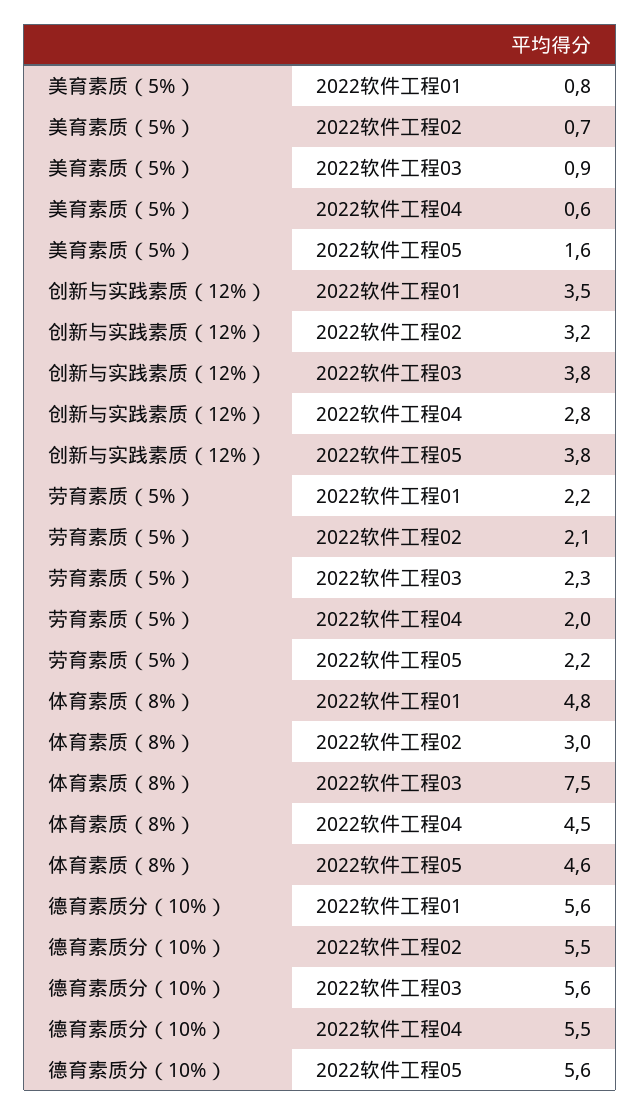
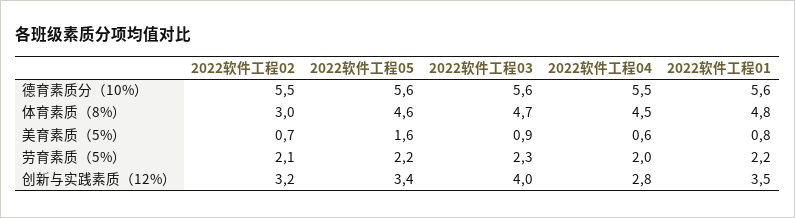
  {
    "美育素质（5%）": {
      "2022软件工程01": 0.8,
      "2022软件工程02": 0.7,
      "2022软件工程03": 0.9,
      "2022软件工程04": 0.6,
      "2022软件工程05": 1.6
    },
    "创新与实践素质（12%）": {
      "2022软件工程01": 3.5,
      "2022软件工程02": 3.2,
-     "2022软件工程03": 3.8,
+     "2022软件工程03": 4,
      "2022软件工程04": 2.8,
-     "2022软件工程05": 3.8
+     "2022软件工程05": 3.4
    },
    "劳育素质（5%）": {
      "2022软件工程01": 2.2,
      "2022软件工程02": 2.1,
      "2022软件工程03": 2.3,
      "2022软件工程04": 2,
      "2022软件工程05": 2.2
    },
    "体育素质（8%）": {
      "2022软件工程01": 4.8,
      "2022软件工程02": 3,
-     "2022软件工程03": 7.5,
+     "2022软件工程03": 4.7,
      "2022软件工程04": 4.5,
      "2022软件工程05": 4.6
    },
    "德育素质分（10%）": {
      "2022软件工程01": 5.6,
      "2022软件工程02": 5.5,
      "2022软件工程03": 5.6,
      "2022软件工程04": 5.5,
      "2022软件工程05": 5.6
    }
  }

